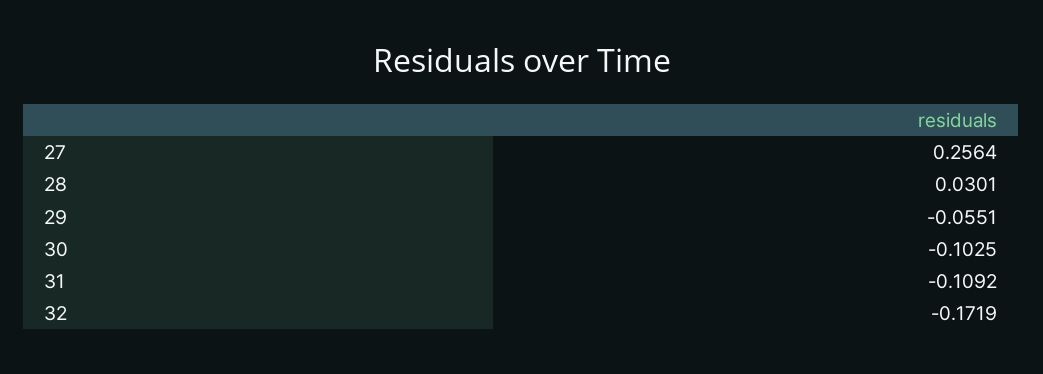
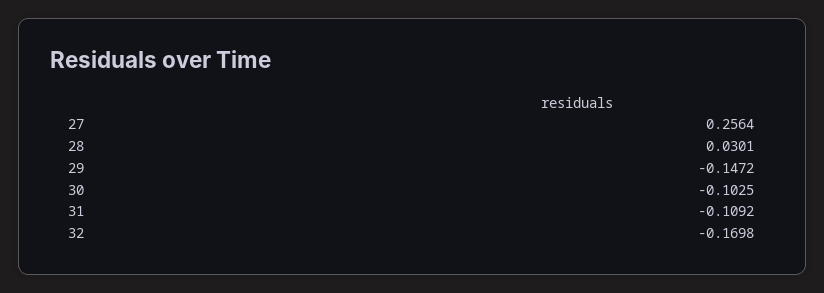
  {
    "27": 0.2564,
    "28": 0.0301,
-   "29": -0.0551,
+   "29": -0.1472,
    "30": -0.1025,
    "31": -0.1092,
-   "32": -0.1719
+   "32": -0.1698
  }

